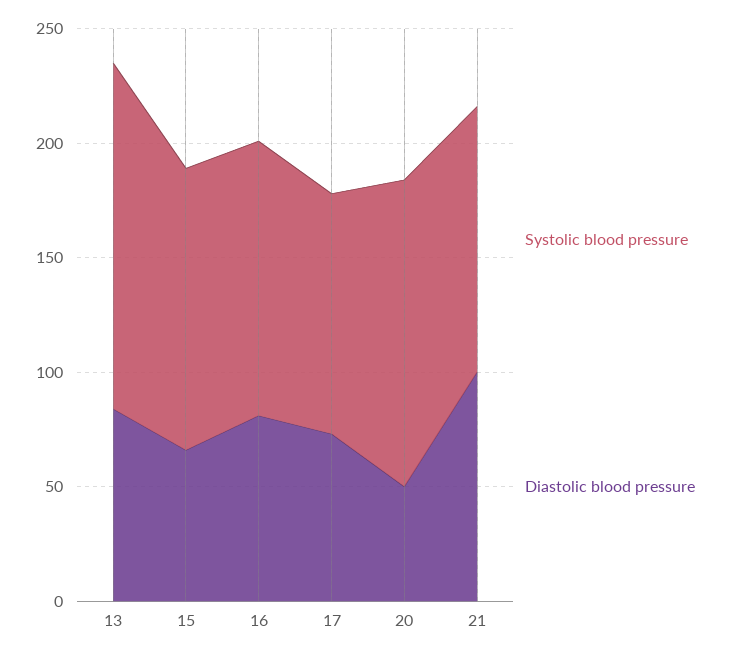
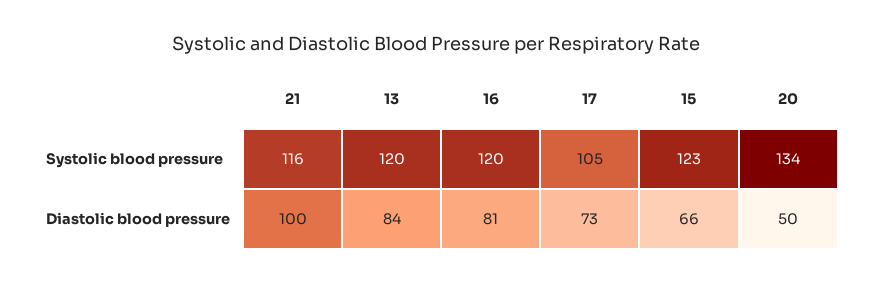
  {
    "Systolic blood pressure": {
-     "13": 150,
+     "13": 120,
      "15": 123,
      "16": 120,
      "17": 105,
      "20": 134,
      "21": 116
    },
    "Diastolic blood pressure": {
      "13": 84,
      "15": 66,
      "16": 81,
      "17": 73,
      "20": 50,
      "21": 100
    }
  }

